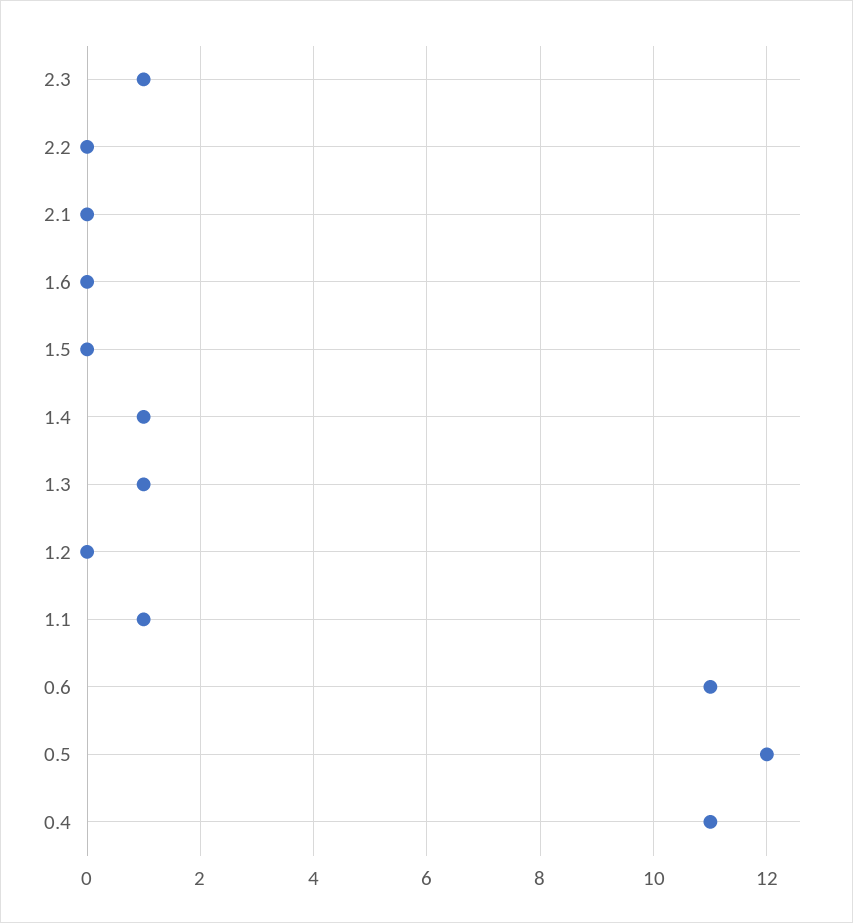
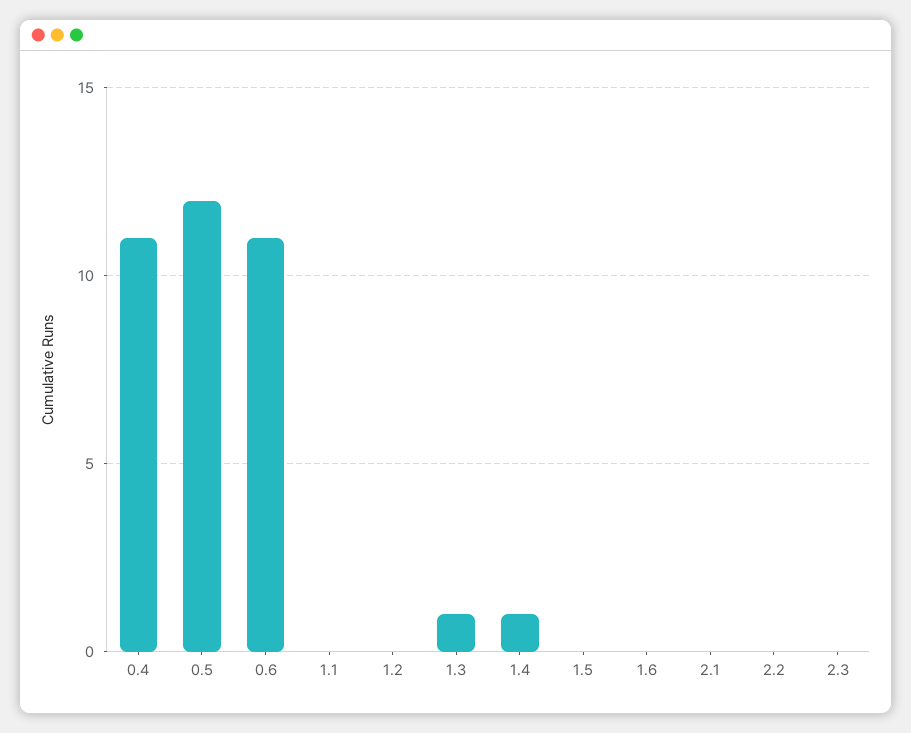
  {
-   "2.3": 1,
+   "2.3": 0,
    "2.2": 0,
    "2.1": 0,
    "1.6": 0,
    "1.5": 0,
    "1.4": 1,
    "1.3": 1,
    "1.2": 0,
-   "1.1": 1,
+   "1.1": 0,
    "0.6": 11,
    "0.5": 12,
    "0.4": 11
  }

